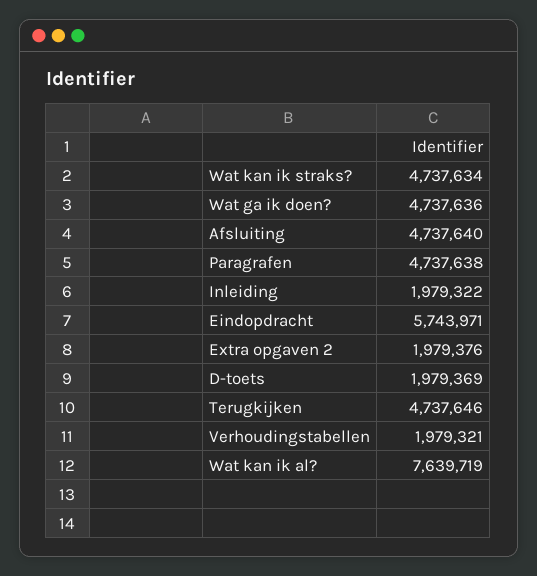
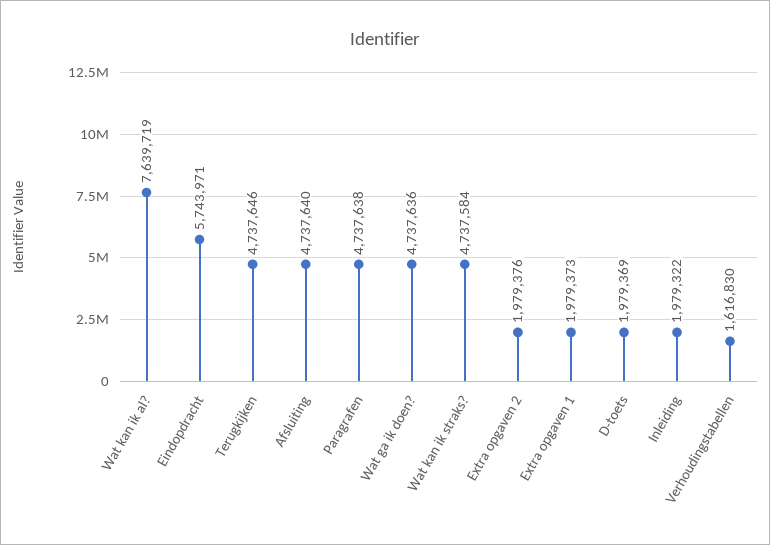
  {
-   "Wat kan ik straks?": 4737634,
+   "Wat kan ik straks?": 4737584,
    "Wat ga ik doen?": 4737636,
    "Afsluiting": 4737640,
    "Paragrafen": 4737638,
    "Inleiding": 1979322,
    "Eindopdracht": 5743971,
    "Extra opgaven 2": 1979376,
    "D-toets": 1979369,
    "Terugkijken": 4737646,
-   "Verhoudingstabellen": 1979321,
+   "Verhoudingstabellen": 1616830,
-   "Wat kan ik al?": 7639719
+   "Wat kan ik al?": 7639719,
+   "Extra opgaven 1": 1979373
  }

